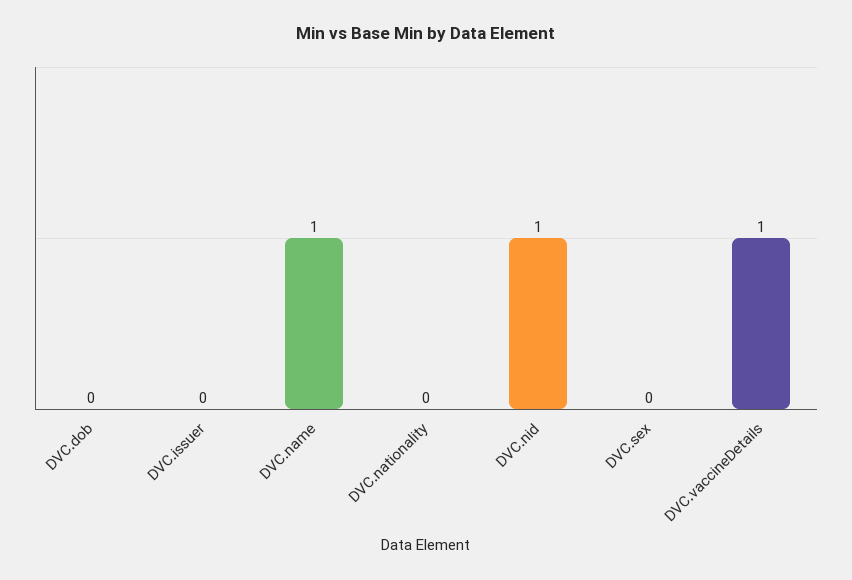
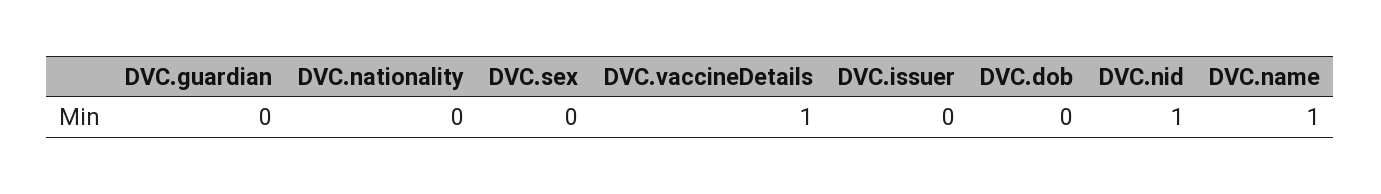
  {
    "DVC.dob": 0,
    "DVC.issuer": 0,
    "DVC.name": 1,
    "DVC.nationality": 0,
    "DVC.nid": 1,
    "DVC.sex": 0,
-   "DVC.vaccineDetails": 1
+   "DVC.vaccineDetails": 1,
+   "DVC.guardian": 0
  }

